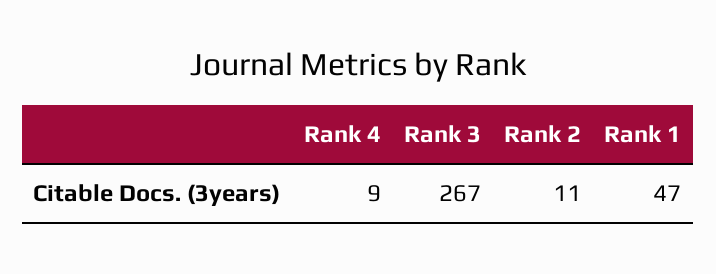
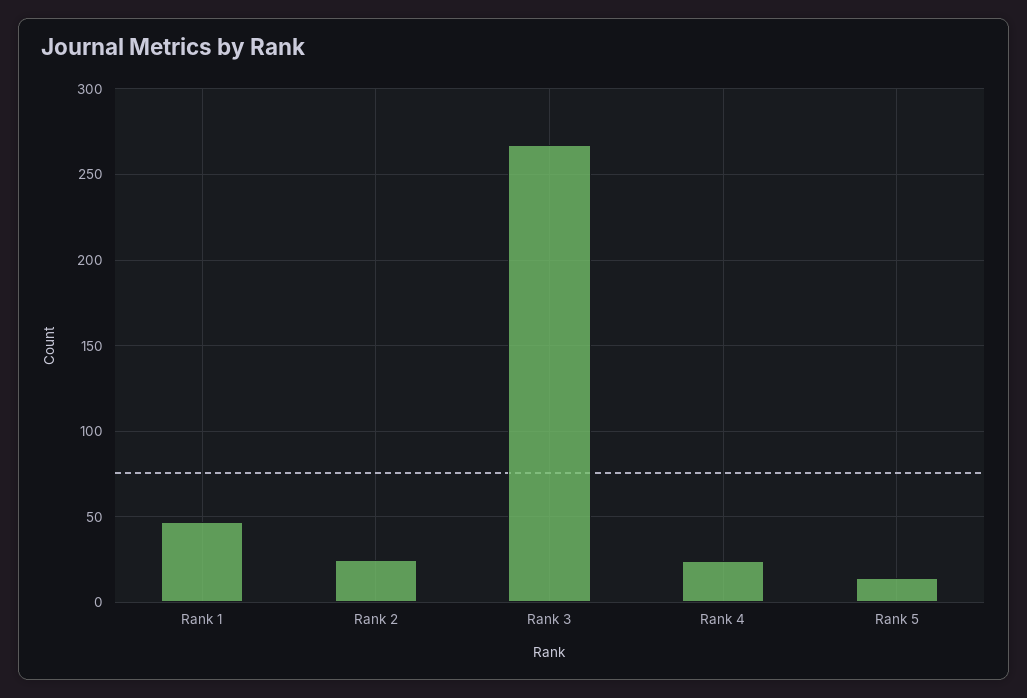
  {
-   "Rank 4": 9,
+   "Rank 4": 25,
    "Rank 3": 267,
-   "Rank 2": 11,
+   "Rank 2": 25,
-   "Rank 1": 47
+   "Rank 1": 47,
+   "Rank 5": 15
  }

